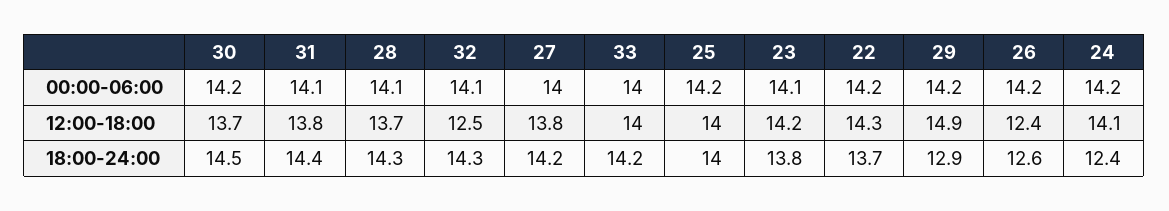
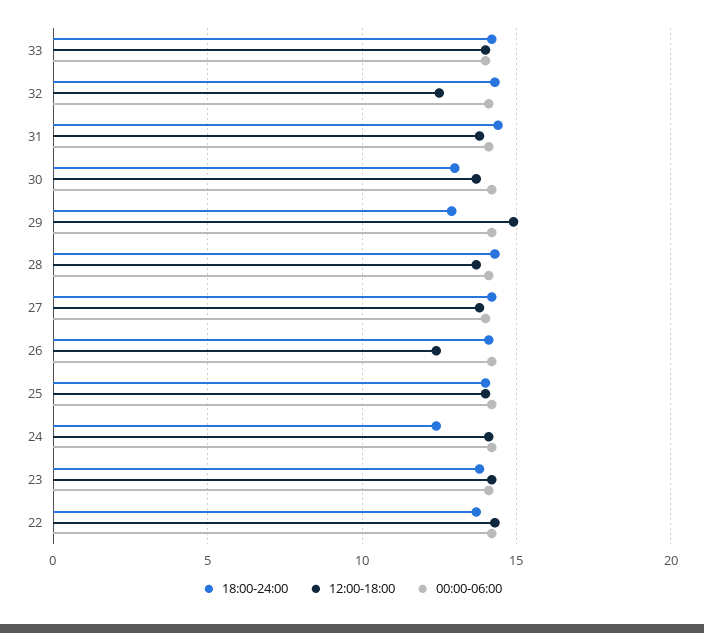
  {
    "00:00-06:00": {
      "30": 14.2,
      "31": 14.1,
      "28": 14.1,
      "32": 14.1,
      "27": 14,
      "33": 14,
      "25": 14.2,
      "23": 14.1,
      "22": 14.2,
      "29": 14.2,
      "26": 14.2,
      "24": 14.2
    },
    "12:00-18:00": {
      "30": 13.7,
      "31": 13.8,
      "28": 13.7,
      "32": 12.5,
      "27": 13.8,
      "33": 14,
      "25": 14,
      "23": 14.2,
      "22": 14.3,
      "29": 14.9,
      "26": 12.4,
      "24": 14.1
    },
    "18:00-24:00": {
-     "30": 14.5,
+     "30": 13,
      "31": 14.4,
      "28": 14.3,
      "32": 14.3,
      "27": 14.2,
      "33": 14.2,
      "25": 14,
      "23": 13.8,
      "22": 13.7,
      "29": 12.9,
-     "26": 12.6,
+     "26": 14,
      "24": 12.4
    }
  }

